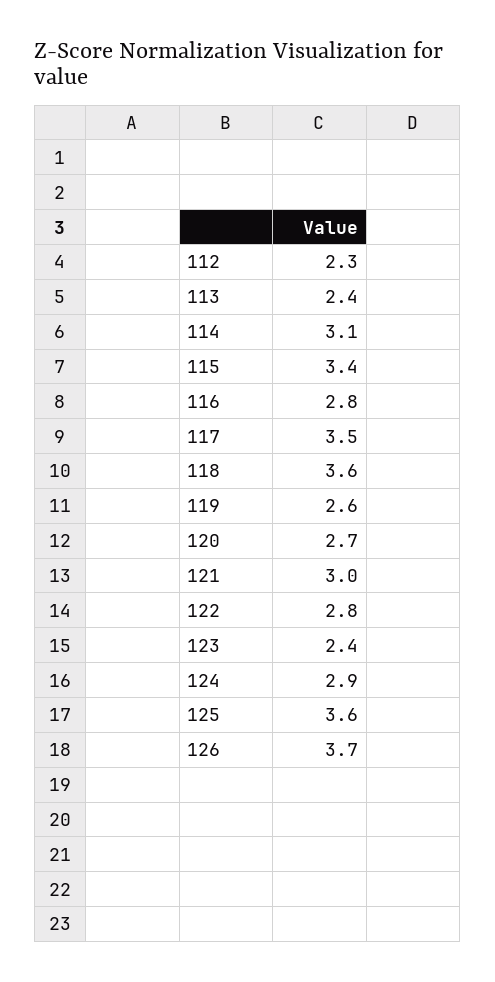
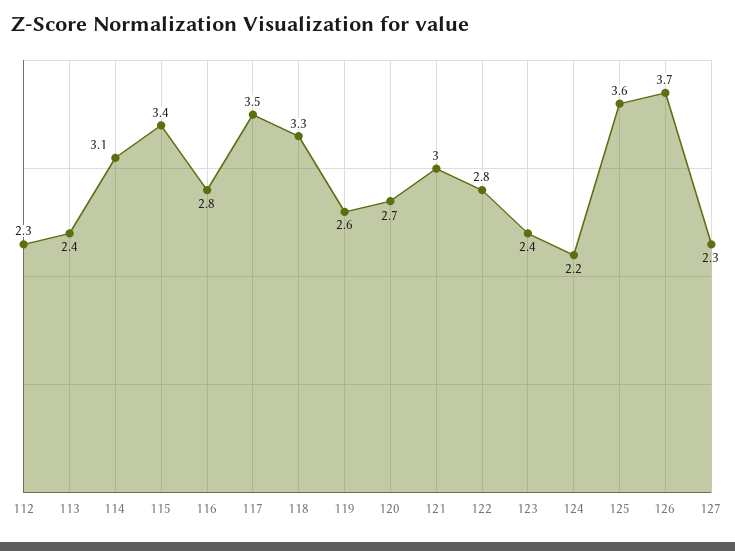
  {
    "112": 2.3,
    "113": 2.4,
    "114": 3.1,
    "115": 3.4,
    "116": 2.8,
    "117": 3.5,
-   "118": 3.6,
+   "118": 3.3,
    "119": 2.6,
    "120": 2.7,
    "121": 3,
    "122": 2.8,
    "123": 2.4,
-   "124": 2.9,
+   "124": 2.2,
    "125": 3.6,
-   "126": 3.7
+   "126": 3.7,
+   "127": 2.3
  }

